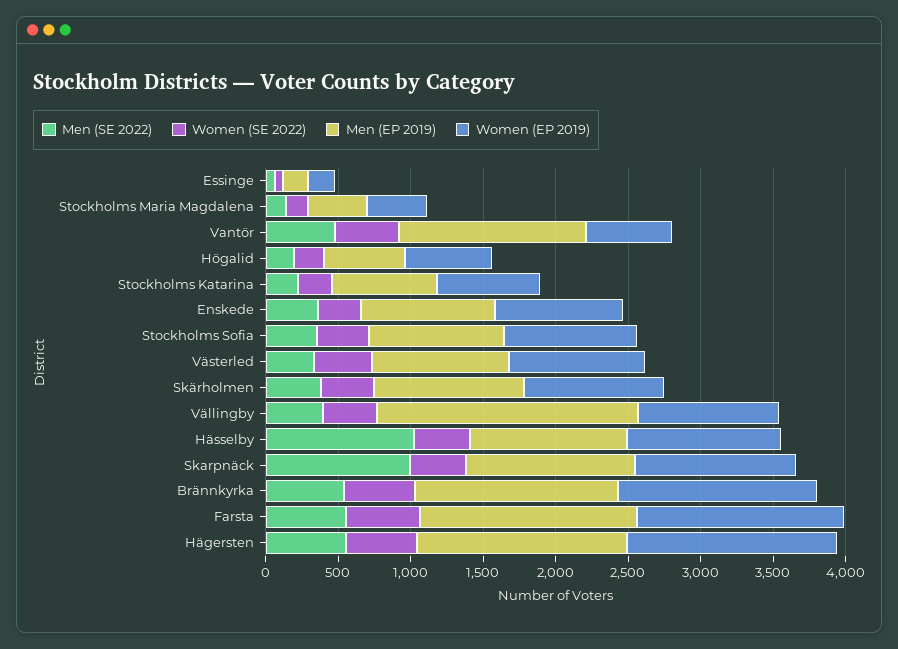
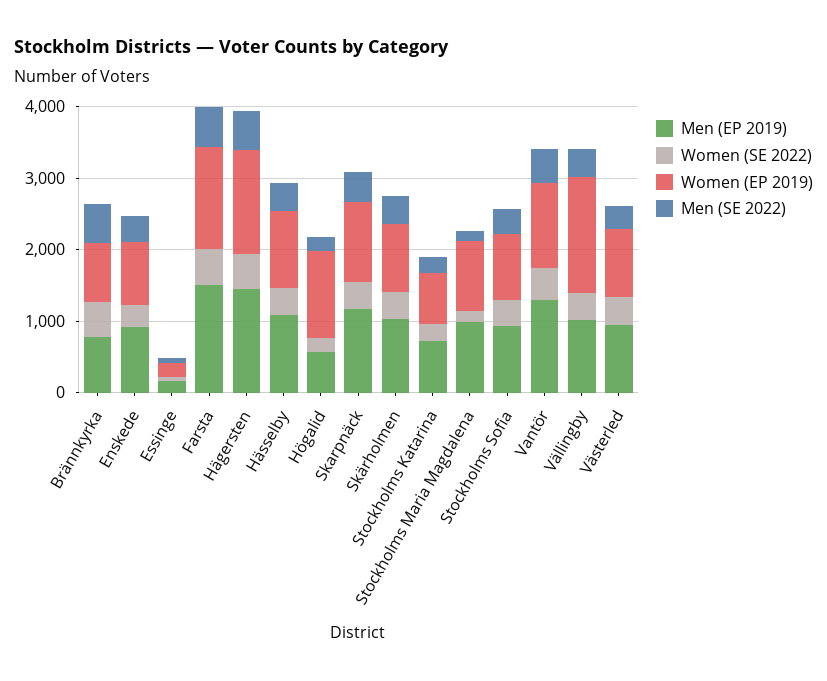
  {
    "Men (SE 2022)": {
      "Essinge": 100,
      "Stockholms Maria Magdalena": 100,
      "Vantör": 500,
      "Högalid": 200,
      "Stockholms Katarina": 200,
      "Enskede": 400,
      "Stockholms Sofia": 400,
      "Västerled": 300,
      "Skärholmen": 400,
      "Vällingby": 400,
-     "Hässelby": 1000,
+     "Hässelby": 400,
-     "Skarpnäck": 1000,
+     "Skarpnäck": 400,
      "Brännkyrka": 500,
      "Farsta": 600,
      "Hägersten": 600
    },
    "Women (SE 2022)": {
      "Essinge": 100,
      "Stockholms Maria Magdalena": 200,
      "Vantör": 400,
      "Högalid": 200,
      "Stockholms Katarina": 200,
      "Enskede": 300,
      "Stockholms Sofia": 400,
      "Västerled": 400,
      "Skärholmen": 400,
      "Vällingby": 400,
      "Hässelby": 400,
      "Skarpnäck": 400,
      "Brännkyrka": 500,
      "Farsta": 500,
      "Hägersten": 500
    },
    "Men (EP 2019)": {
      "Essinge": 200,
-     "Stockholms Maria Magdalena": 400,
+     "Stockholms Maria Magdalena": 1000,
      "Vantör": 1300,
      "Högalid": 600,
      "Stockholms Katarina": 700,
      "Enskede": 900,
      "Stockholms Sofia": 900,
      "Västerled": 900,
      "Skärholmen": 1000,
-     "Vällingby": 1800,
+     "Vällingby": 1000,
      "Hässelby": 1100,
      "Skarpnäck": 1200,
-     "Brännkyrka": 1400,
+     "Brännkyrka": 800,
      "Farsta": 1500,
      "Hägersten": 1500
    },
    "Women (EP 2019)": {
      "Essinge": 200,
-     "Stockholms Maria Magdalena": 400,
+     "Stockholms Maria Magdalena": 1000,
-     "Vantör": 600,
+     "Vantör": 1200,
-     "Högalid": 600,
+     "Högalid": 1200,
      "Stockholms Katarina": 700,
      "Enskede": 900,
      "Stockholms Sofia": 900,
      "Västerled": 900,
      "Skärholmen": 1000,
-     "Vällingby": 1000,
+     "Vällingby": 1600,
      "Hässelby": 1100,
      "Skarpnäck": 1100,
-     "Brännkyrka": 1400,
+     "Brännkyrka": 800,
      "Farsta": 1400,
      "Hägersten": 1400
    }
  }

